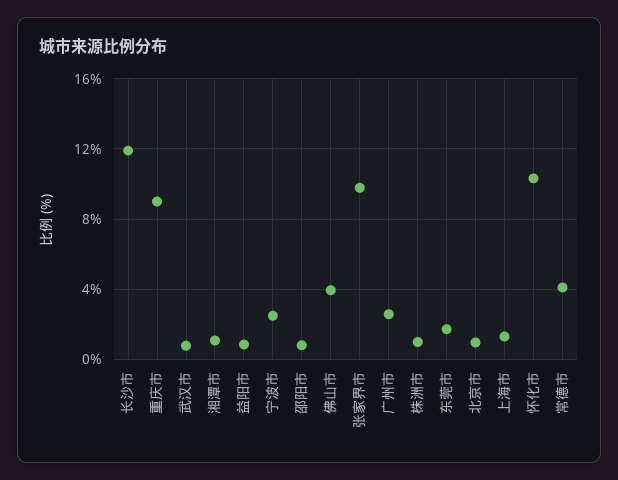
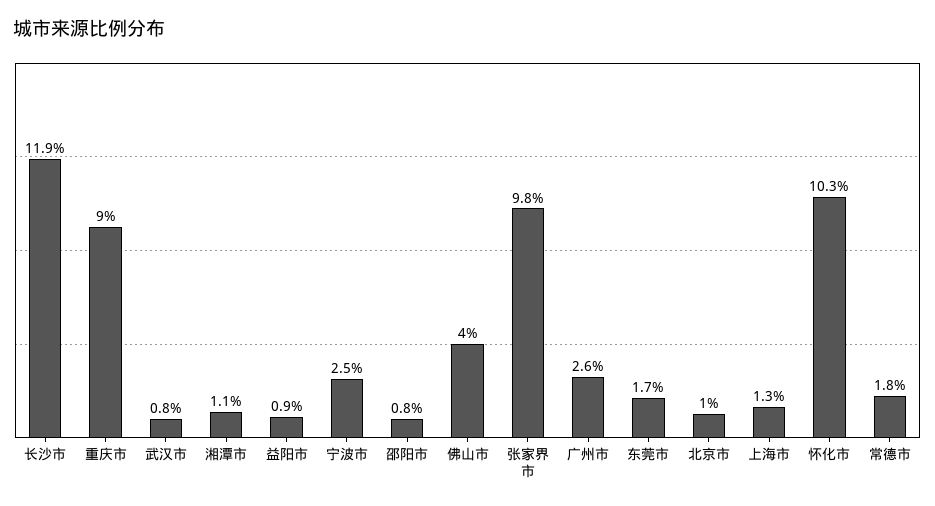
  {
    "长沙市": 11.9,
    "重庆市": 9,
    "武汉市": 0.8,
    "湘潭市": 1.1,
    "益阳市": 0.9,
    "宁波市": 2.5,
    "邵阳市": 0.8,
    "佛山市": 4,
    "张家界市": 9.8,
    "广州市": 2.6,
-   "株洲市": 1,
    "东莞市": 1.7,
    "北京市": 1,
    "上海市": 1.3,
    "怀化市": 10.3,
-   "常德市": 4
+   "常德市": 1.8
  }

